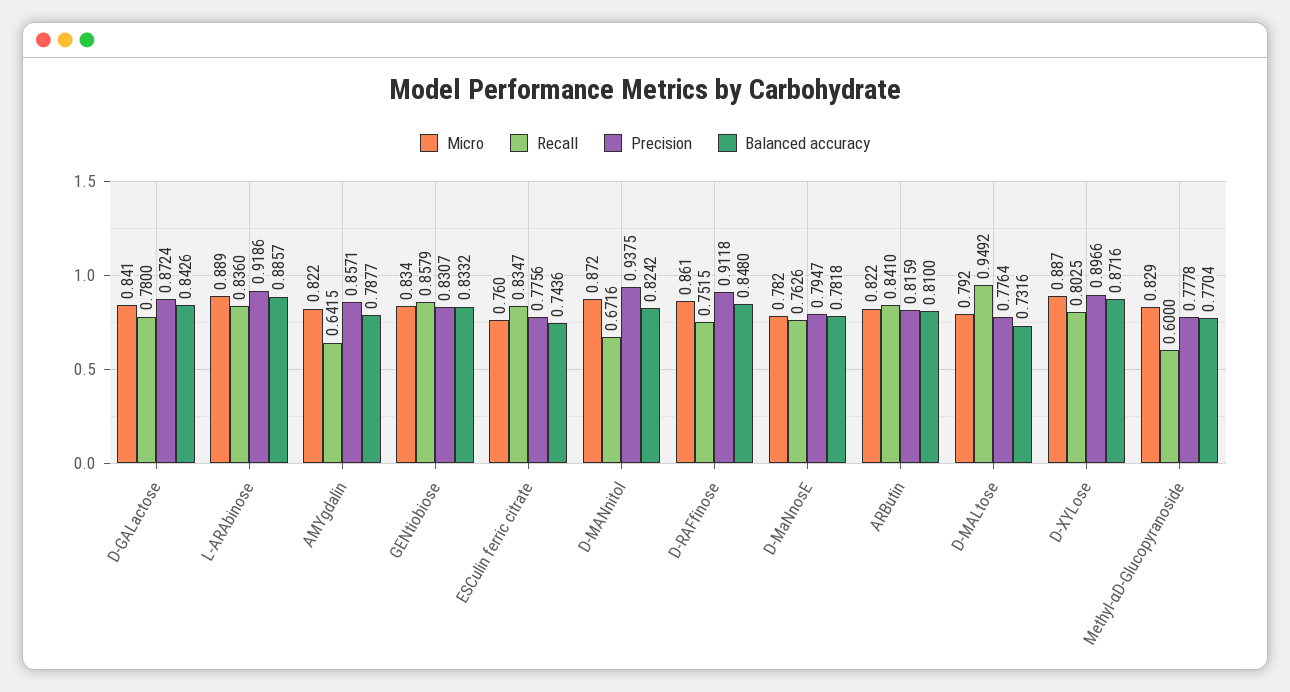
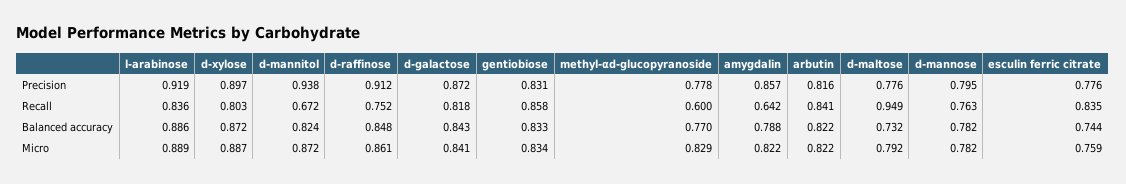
  {
    "Micro": {
      "D-GALactose": 0.841,
      "L-ARAbinose": 0.889,
      "AMYgdalin": 0.822,
      "GENtiobiose": 0.834,
-     "ESCulin ferric citrate": 0.76,
+     "ESCulin ferric citrate": 0.759,
      "D-MANnitol": 0.872,
      "D-RAFfinose": 0.861,
      "D-MaNnosE": 0.782,
      "ARButin": 0.822,
      "D-MALtose": 0.792,
      "D-XYLose": 0.887,
      "Methyl-αD-Glucopyranoside": 0.829
    },
    "Recall": {
-     "D-GALactose": 0.78,
+     "D-GALactose": 0.818,
      "L-ARAbinose": 0.836,
      "AMYgdalin": 0.6415,
      "GENtiobiose": 0.8579,
      "ESCulin ferric citrate": 0.8347,
      "D-MANnitol": 0.6716,
      "D-RAFfinose": 0.7515,
      "D-MaNnosE": 0.7626,
      "ARButin": 0.841,
      "D-MALtose": 0.9492,
      "D-XYLose": 0.8025,
      "Methyl-αD-Glucopyranoside": 0.6
    },
    "Precision": {
      "D-GALactose": 0.8724,
      "L-ARAbinose": 0.9186,
      "AMYgdalin": 0.8571,
      "GENtiobiose": 0.8307,
      "ESCulin ferric citrate": 0.7756,
      "D-MANnitol": 0.9375,
      "D-RAFfinose": 0.9118,
      "D-MaNnosE": 0.7947,
      "ARButin": 0.8159,
      "D-MALtose": 0.7764,
      "D-XYLose": 0.8966,
      "Methyl-αD-Glucopyranoside": 0.7778
    },
    "Balanced accuracy": {
      "D-GALactose": 0.8426,
      "L-ARAbinose": 0.8857,
      "AMYgdalin": 0.7877,
      "GENtiobiose": 0.8332,
      "ESCulin ferric citrate": 0.7436,
      "D-MANnitol": 0.8242,
      "D-RAFfinose": 0.848,
      "D-MaNnosE": 0.7818,
-     "ARButin": 0.81,
+     "ARButin": 0.822,
      "D-MALtose": 0.7316,
      "D-XYLose": 0.8716,
      "Methyl-αD-Glucopyranoside": 0.7704
    }
  }

